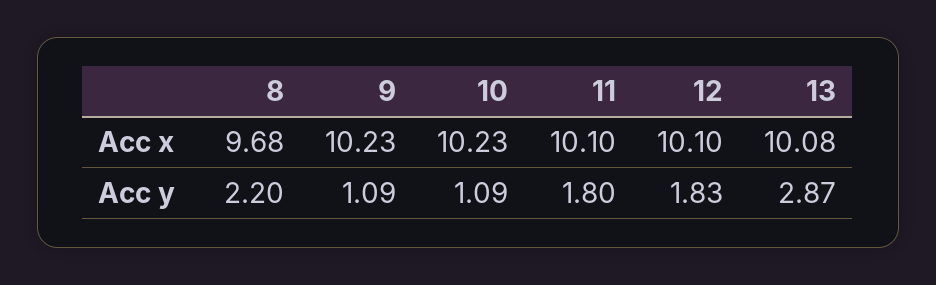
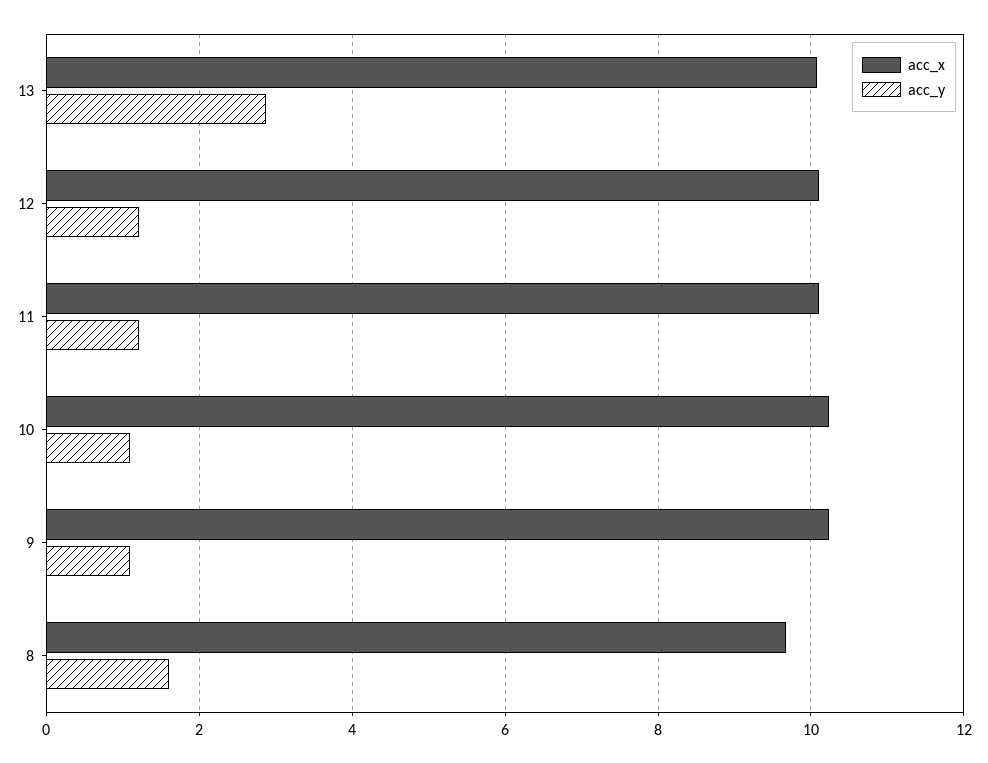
  {
    "Acc x": {
      "8": 9.68,
      "9": 10.23,
      "10": 10.23,
      "11": 10.1,
      "12": 10.1,
      "13": 10.08
    },
    "Acc y": {
-     "8": 2.2,
+     "8": 1.6,
      "9": 1.09,
      "10": 1.09,
-     "11": 1.8,
+     "11": 1.2,
-     "12": 1.83,
+     "12": 1.2,
      "13": 2.87
    }
  }

